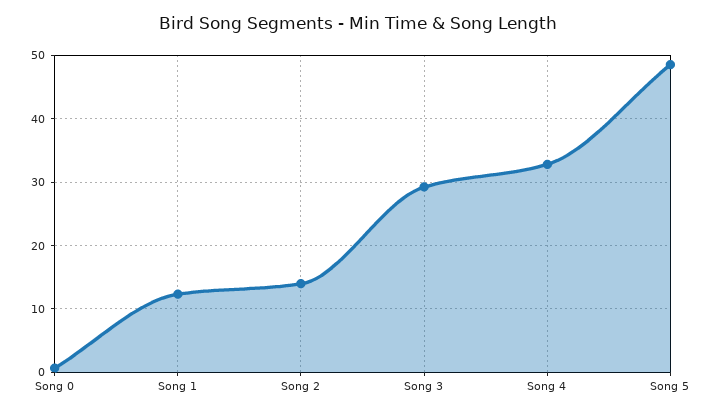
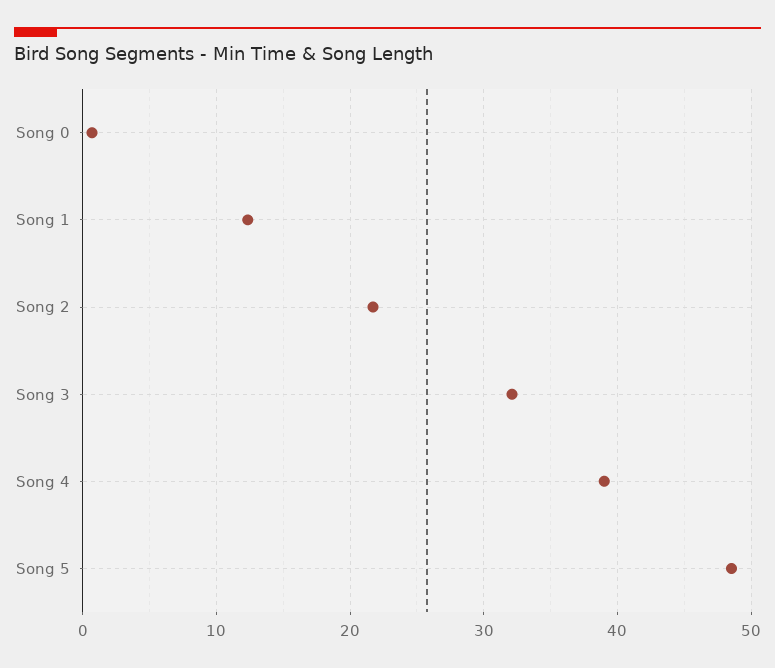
  {
    "Song 0": 1,
    "Song 1": 12,
-   "Song 2": 14,
+   "Song 2": 22,
-   "Song 3": 29,
+   "Song 3": 32,
-   "Song 4": 33,
+   "Song 4": 39,
    "Song 5": 49
  }

